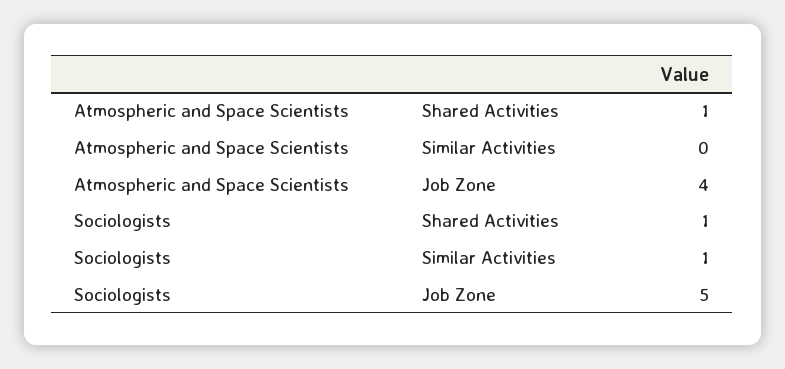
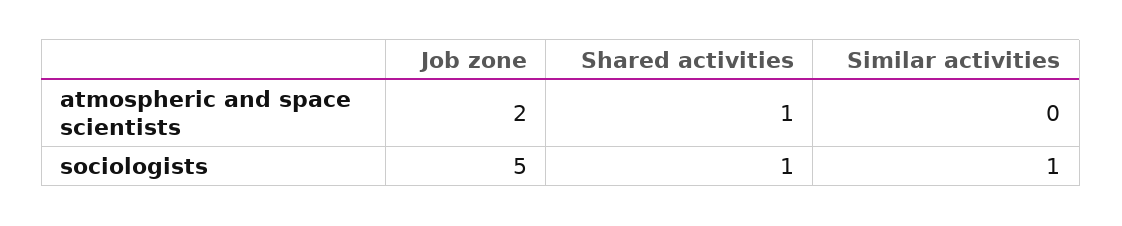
  {
    "Atmospheric and Space Scientists": {
      "Shared Activities": 1,
      "Similar Activities": 0,
-     "Job Zone": 4
+     "Job Zone": 2
    },
    "Sociologists": {
      "Shared Activities": 1,
      "Similar Activities": 1,
      "Job Zone": 5
    }
  }

